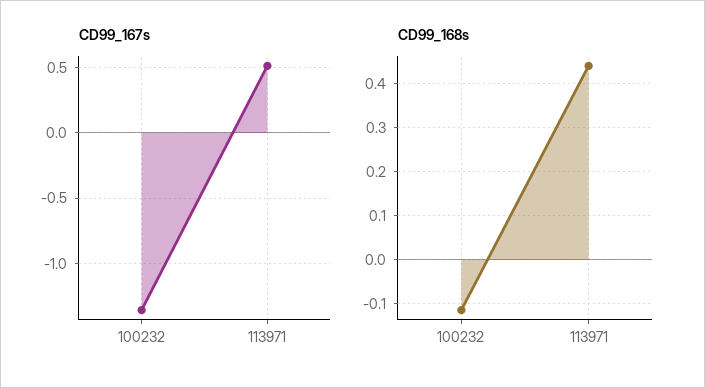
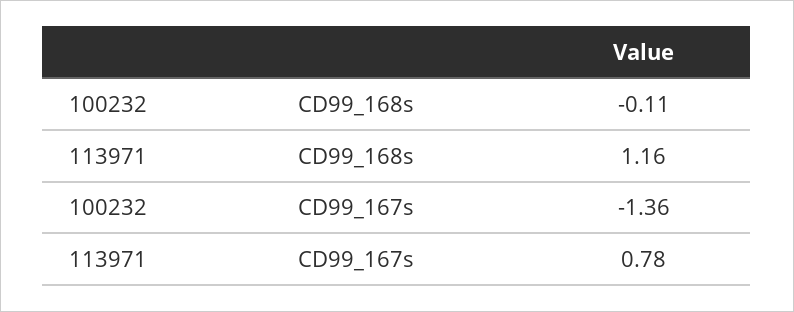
  {
    "CD99_167s": {
      "100232": -1.36,
-     "113971": 0.5
+     "113971": 0.78
    },
    "CD99_168s": {
      "100232": -0.11,
-     "113971": 0.44
+     "113971": 1.16
    }
  }

